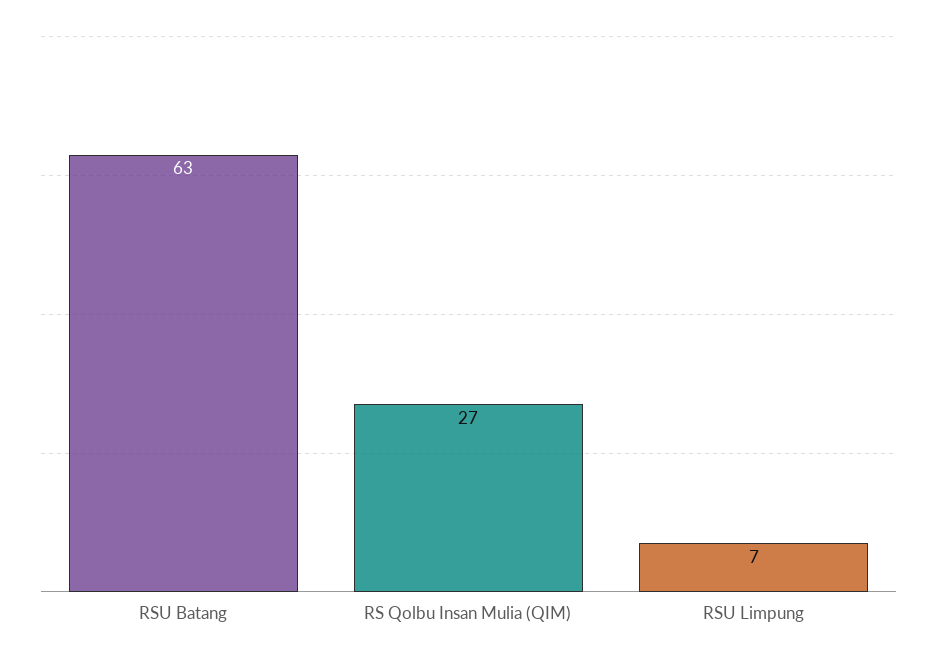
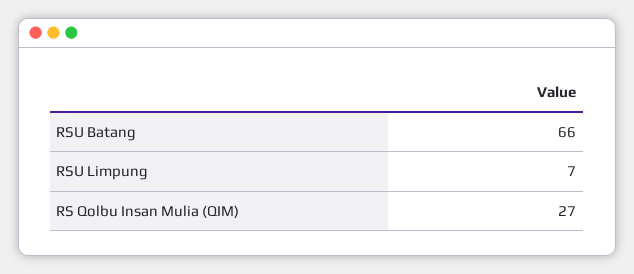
  {
-   "RSU Batang": 63,
+   "RSU Batang": 66,
    "RS Qolbu Insan Mulia (QIM)": 27,
    "RSU Limpung": 7
  }

